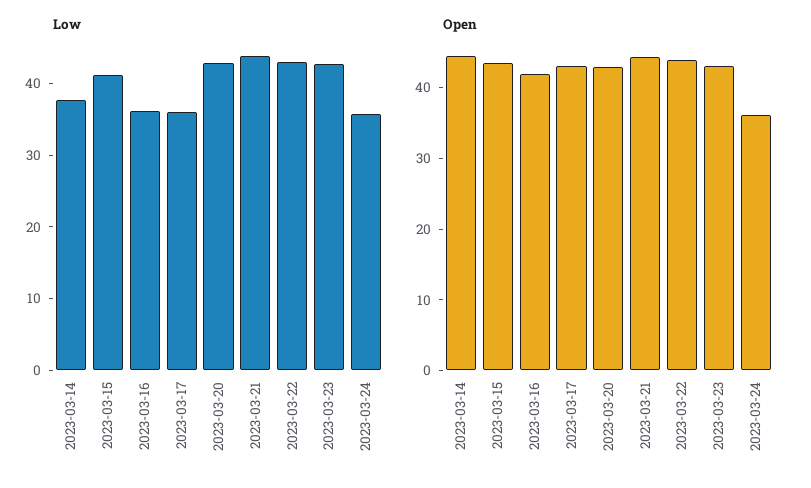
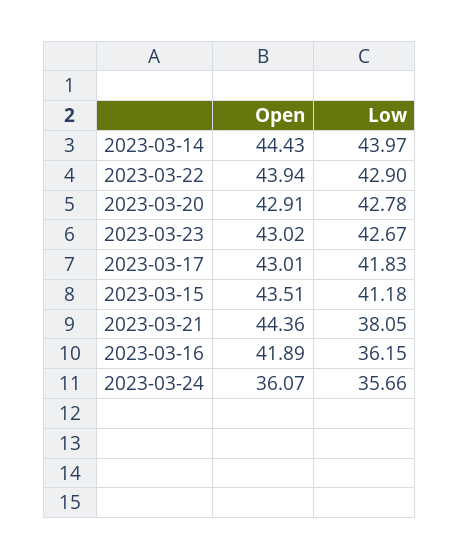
  {
    "Low": {
-     "2023-03-14": 38,
+     "2023-03-14": 43.97,
      "2023-03-15": 41.18,
      "2023-03-16": 36.15,
-     "2023-03-17": 36,
+     "2023-03-17": 41.83,
      "2023-03-20": 42.78,
-     "2023-03-21": 44,
+     "2023-03-21": 38.05,
      "2023-03-22": 42.9,
      "2023-03-23": 42.67,
      "2023-03-24": 35.66
    },
    "Open": {
      "2023-03-14": 44.43,
      "2023-03-15": 43.51,
      "2023-03-16": 41.89,
      "2023-03-17": 43.01,
      "2023-03-20": 42.91,
      "2023-03-21": 44.36,
      "2023-03-22": 43.94,
      "2023-03-23": 43.02,
      "2023-03-24": 36.07
    }
  }

